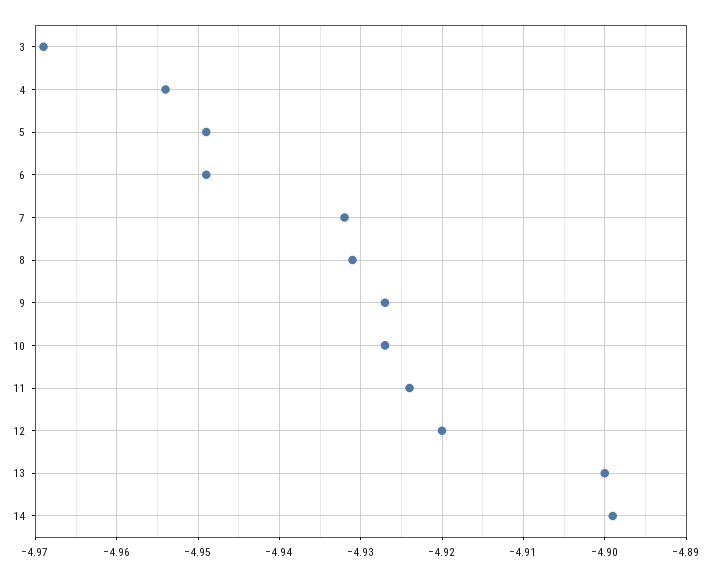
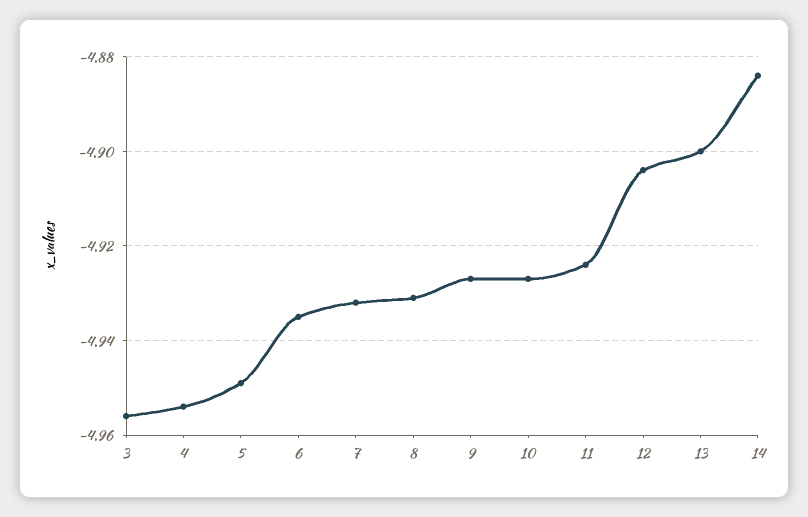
  {
-   "3": -4.969,
+   "3": -4.955,
    "4": -4.954,
    "5": -4.949,
-   "6": -4.949,
+   "6": -4.935,
    "7": -4.932,
    "8": -4.931,
    "9": -4.927,
    "10": -4.927,
    "11": -4.924,
-   "12": -4.92,
+   "12": -4.905,
    "13": -4.9,
-   "14": -4.899
+   "14": -4.885
  }

